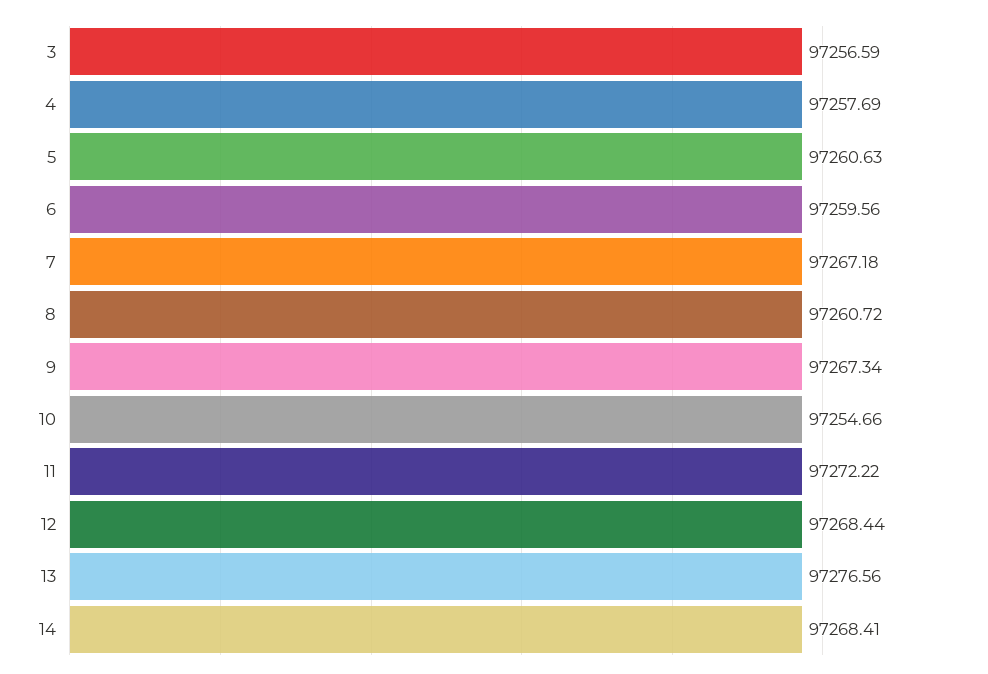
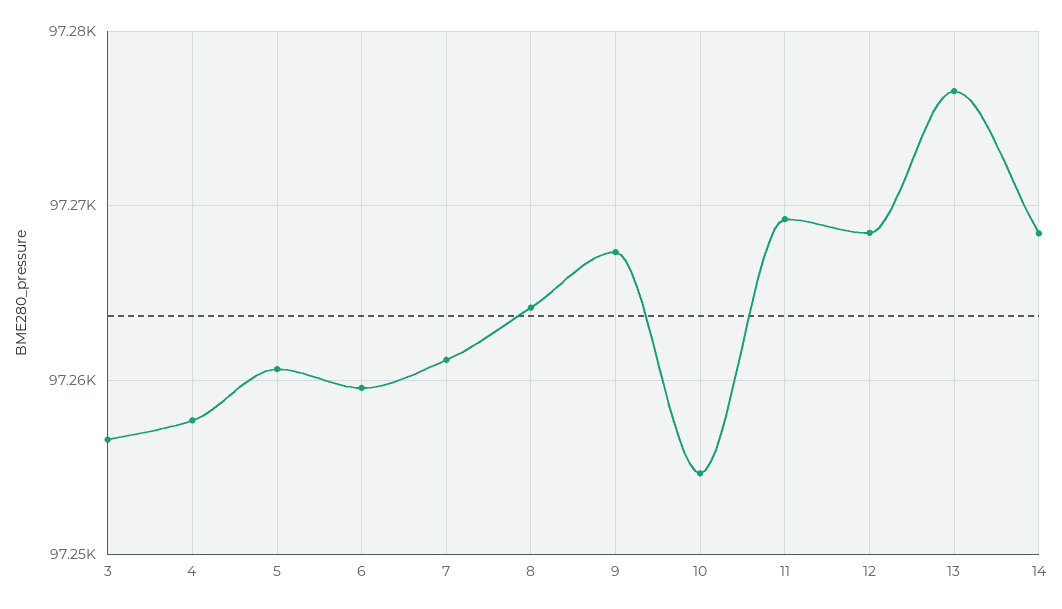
  {
    "3": 97256.59,
    "4": 97257.69,
    "5": 97260.63,
    "6": 97259.56,
-   "7": 97267.18,
+   "7": 97261,
-   "8": 97260.72,
+   "8": 97264,
    "9": 97267.34,
    "10": 97254.66,
-   "11": 97272.22,
+   "11": 97269,
    "12": 97268.44,
    "13": 97276.56,
    "14": 97268.41
  }

